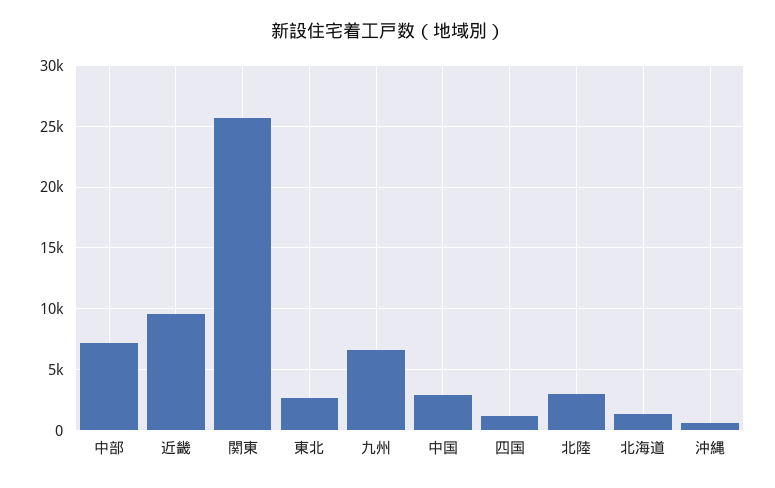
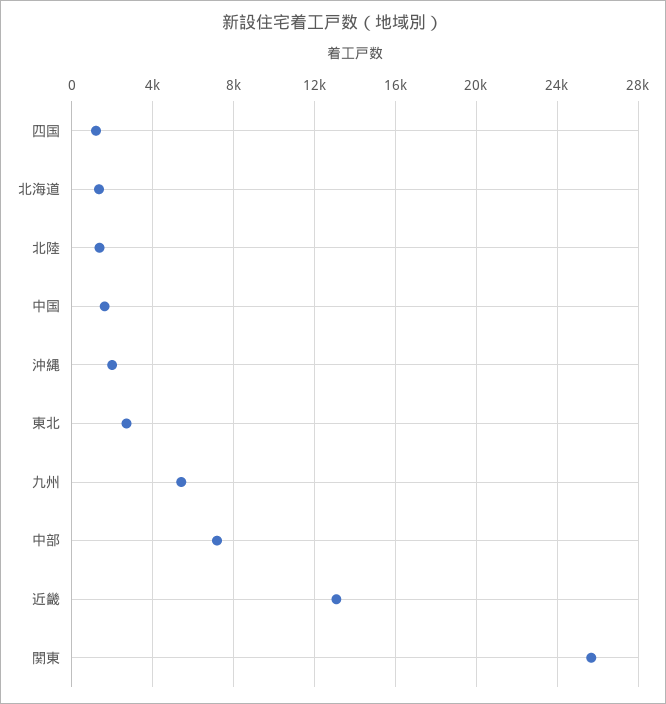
  {
    "中部": 7000,
-   "近畿": 9500,
+   "近畿": 13000,
    "関東": 25500,
    "東北": 2500,
-   "九州": 6500,
+   "九州": 5500,
-   "中国": 3000,
+   "中国": 1500,
    "四国": 1000,
-   "北陸": 3000,
+   "北陸": 1500,
    "北海道": 1500,
-   "沖縄": 500
+   "沖縄": 2000
  }

